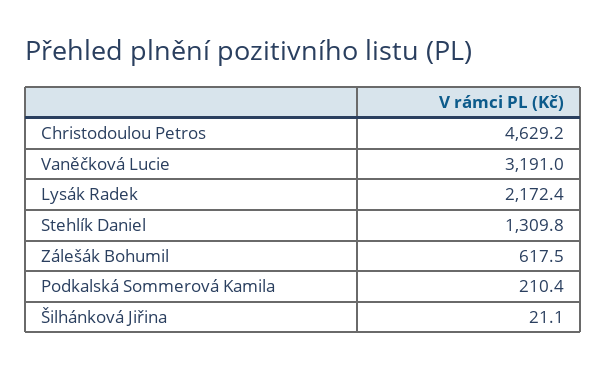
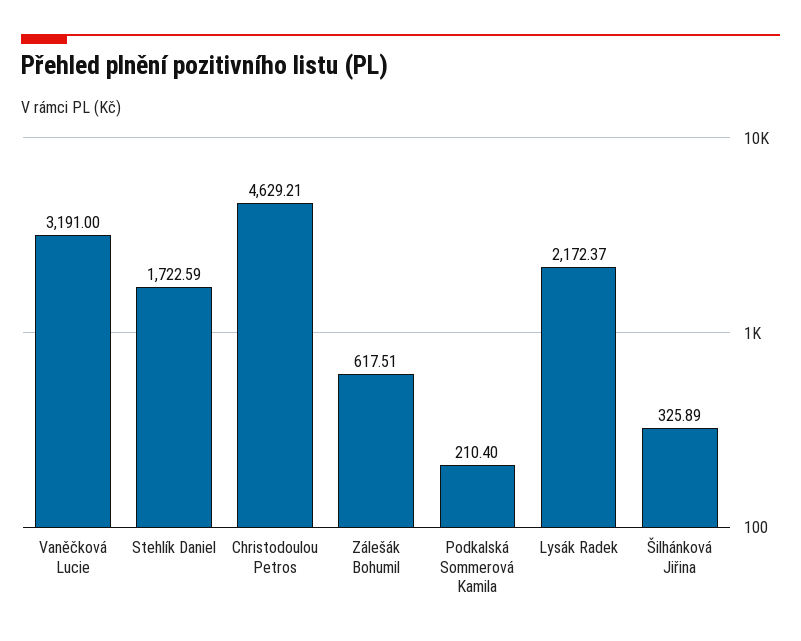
  {
    "Christodoulou Petros": 4629.21,
    "Vaněčková Lucie": 3191,
    "Lysák Radek": 2172.37,
-   "Stehlík Daniel": 1309.8,
+   "Stehlík Daniel": 1722.59,
    "Zálešák Bohumil": 617.51,
    "Podkalská Sommerová Kamila": 210.4,
-   "Šilhánková Jiřina": 21.1
+   "Šilhánková Jiřina": 325.89
  }

